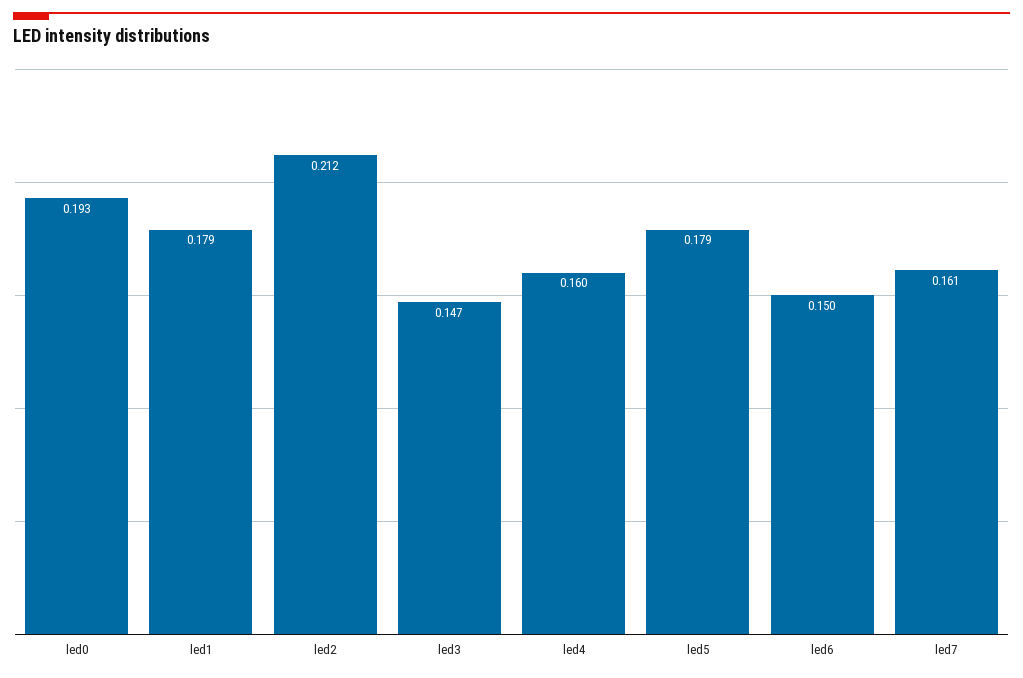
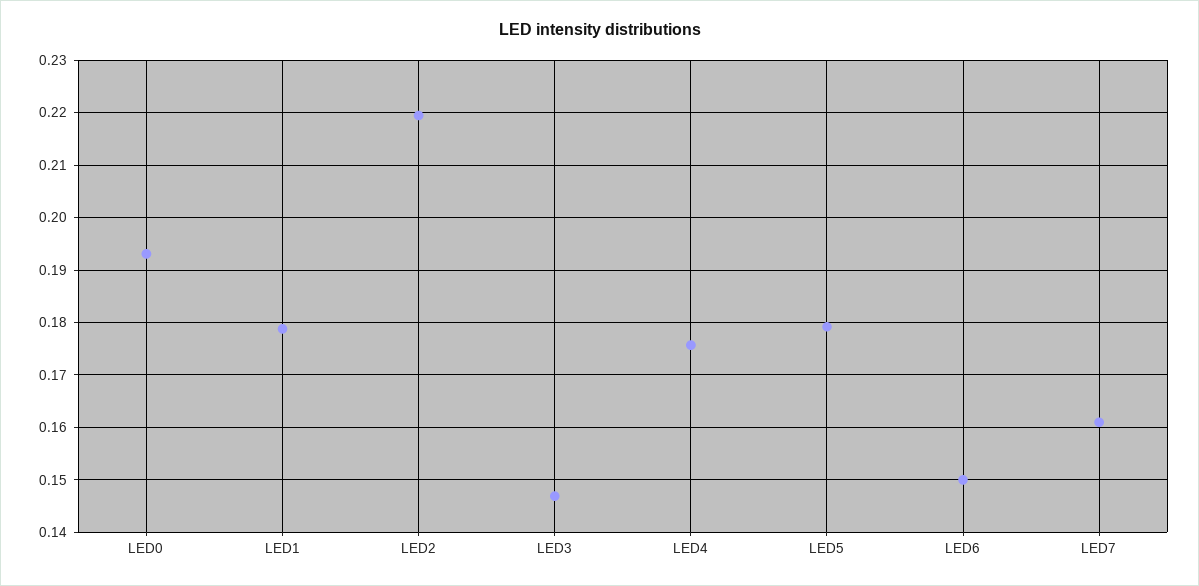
  {
    "led0": 0.193,
    "led1": 0.179,
-   "led2": 0.212,
+   "led2": 0.22,
    "led3": 0.147,
-   "led4": 0.16,
+   "led4": 0.176,
    "led5": 0.179,
    "led6": 0.15,
    "led7": 0.161
  }

